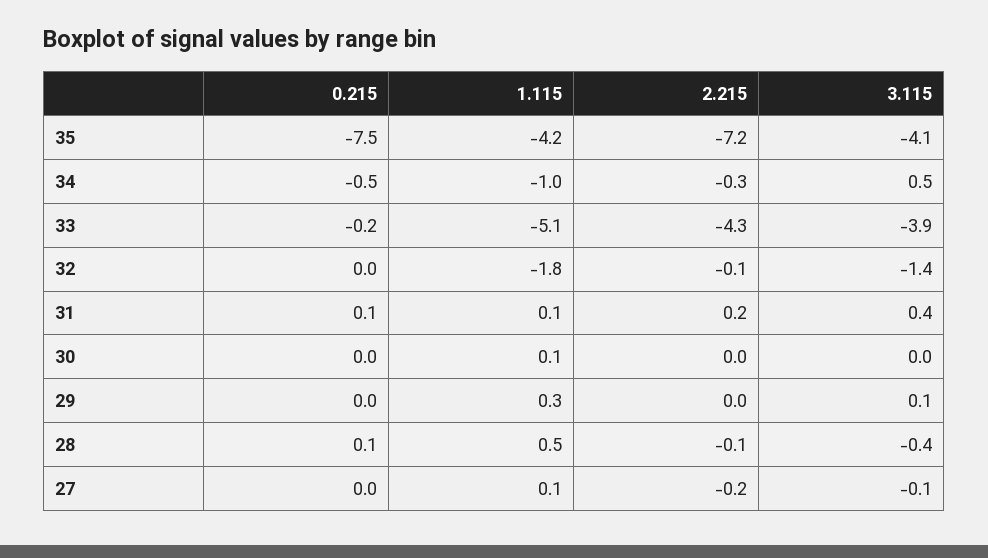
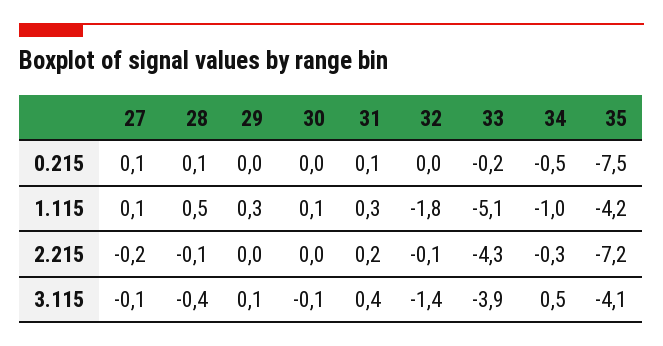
  {
    "0.215": {
      "35": -7.5,
      "34": -0.5,
      "33": -0.2,
      "32": 0,
      "31": 0.1,
      "30": 0,
      "29": 0,
      "28": 0.1,
-     "27": 0
+     "27": 0.1
    },
    "1.115": {
      "35": -4.2,
      "34": -1,
      "33": -5.1,
      "32": -1.8,
-     "31": 0.1,
+     "31": 0.3,
      "30": 0.1,
      "29": 0.3,
      "28": 0.5,
      "27": 0.1
    },
    "2.215": {
      "35": -7.2,
      "34": -0.3,
      "33": -4.3,
      "32": -0.1,
      "31": 0.2,
      "30": 0,
      "29": 0,
      "28": -0.1,
      "27": -0.2
    },
    "3.115": {
      "35": -4.1,
      "34": 0.5,
      "33": -3.9,
      "32": -1.4,
      "31": 0.4,
-     "30": 0,
+     "30": -0.1,
      "29": 0.1,
      "28": -0.4,
      "27": -0.1
    }
  }

